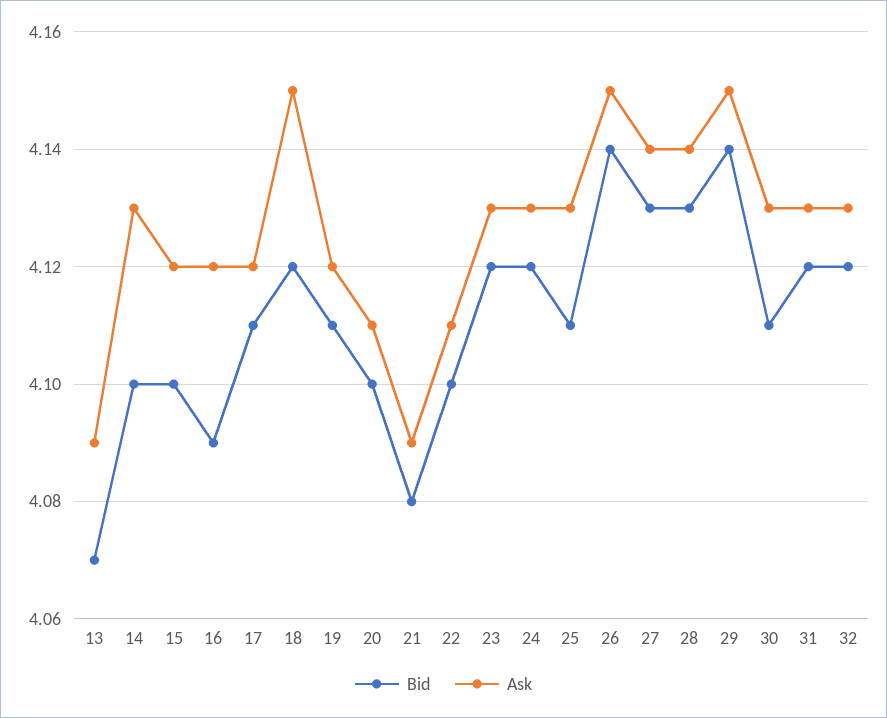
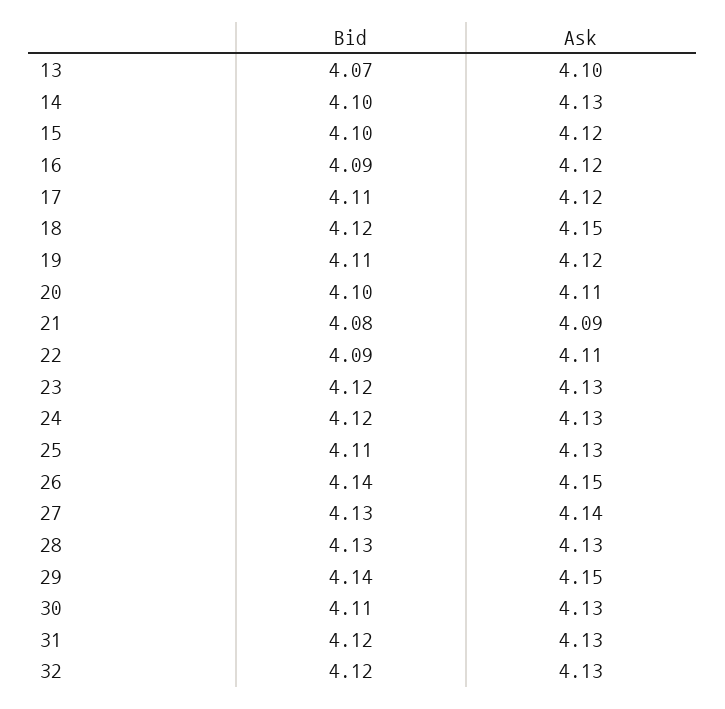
  {
    "Bid": {
      "13": 4.07,
      "14": 4.1,
      "15": 4.1,
      "16": 4.09,
      "17": 4.11,
      "18": 4.12,
      "19": 4.11,
      "20": 4.1,
      "21": 4.08,
-     "22": 4.1,
+     "22": 4.09,
      "23": 4.12,
      "24": 4.12,
      "25": 4.11,
      "26": 4.14,
      "27": 4.13,
      "28": 4.13,
      "29": 4.14,
      "30": 4.11,
      "31": 4.12,
      "32": 4.12
    },
    "Ask": {
-     "13": 4.09,
+     "13": 4.1,
      "14": 4.13,
      "15": 4.12,
      "16": 4.12,
      "17": 4.12,
      "18": 4.15,
      "19": 4.12,
      "20": 4.11,
      "21": 4.09,
      "22": 4.11,
      "23": 4.13,
      "24": 4.13,
      "25": 4.13,
      "26": 4.15,
      "27": 4.14,
-     "28": 4.14,
+     "28": 4.13,
      "29": 4.15,
      "30": 4.13,
      "31": 4.13,
      "32": 4.13
    }
  }

